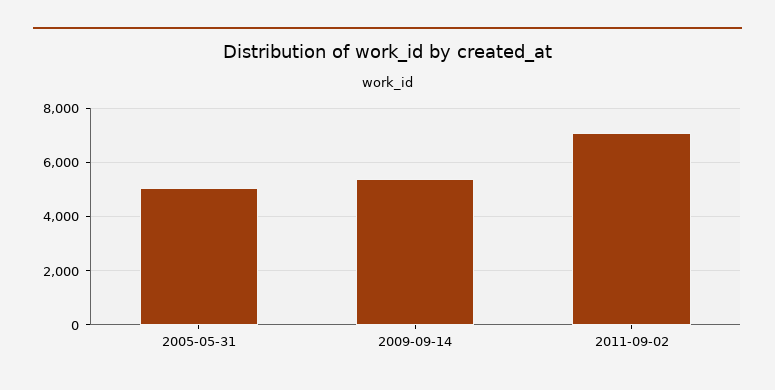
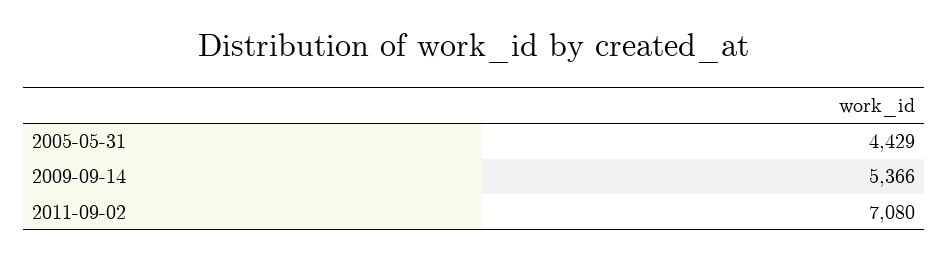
  {
-   "2005-05-31": 5000,
+   "2005-05-31": 4429,
    "2009-09-14": 5366,
    "2011-09-02": 7080
  }

